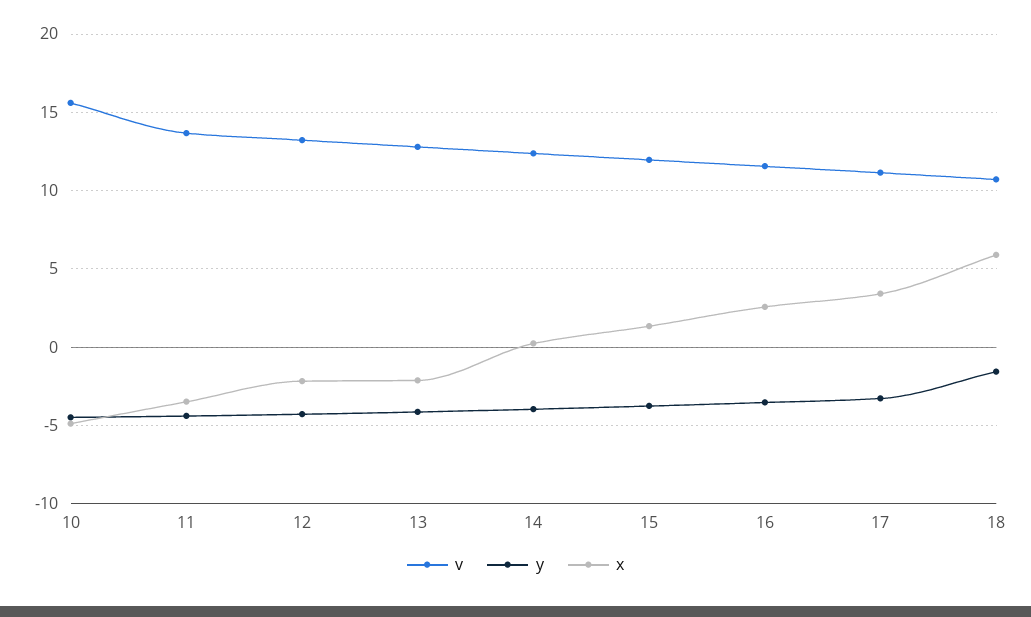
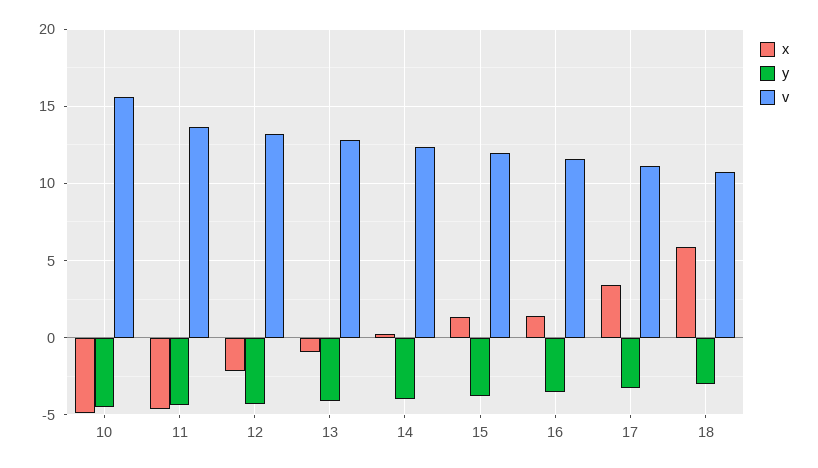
  {
    "v": {
      "10": 15.5,
      "11": 13.5,
      "12": 13,
      "13": 13,
      "14": 12.5,
      "15": 12,
      "16": 11.5,
      "17": 11,
      "18": 10.5
    },
    "y": {
      "10": -4.5,
      "11": -4.5,
      "12": -4.5,
      "13": -4,
      "14": -4,
      "15": -3.5,
      "16": -3.5,
      "17": -3.5,
-     "18": -1.5
+     "18": -3
    },
    "x": {
      "10": -5,
-     "11": -3.5,
+     "11": -4.5,
      "12": -2,
-     "13": -2,
+     "13": -1,
      "14": 0,
      "15": 1.5,
-     "16": 2.5,
+     "16": 1.5,
      "17": 3.5,
      "18": 6
    }
  }

